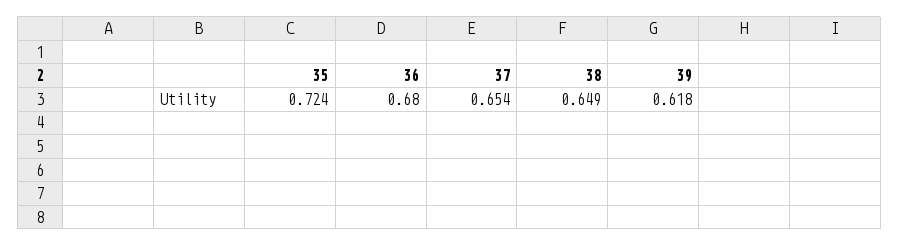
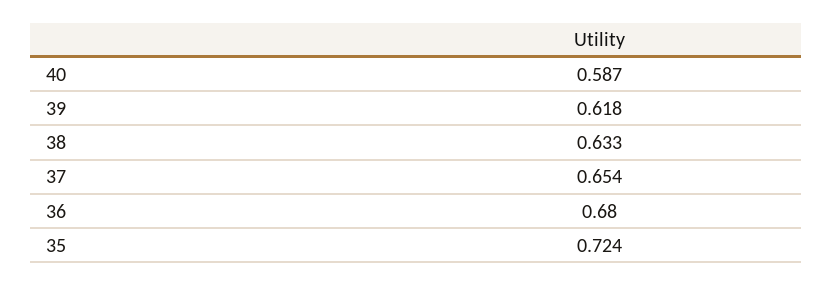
  {
    "35": 0.724,
    "36": 0.68,
    "37": 0.654,
-   "38": 0.649,
+   "38": 0.633,
-   "39": 0.618
+   "39": 0.618,
+   "40": 0.587
  }

